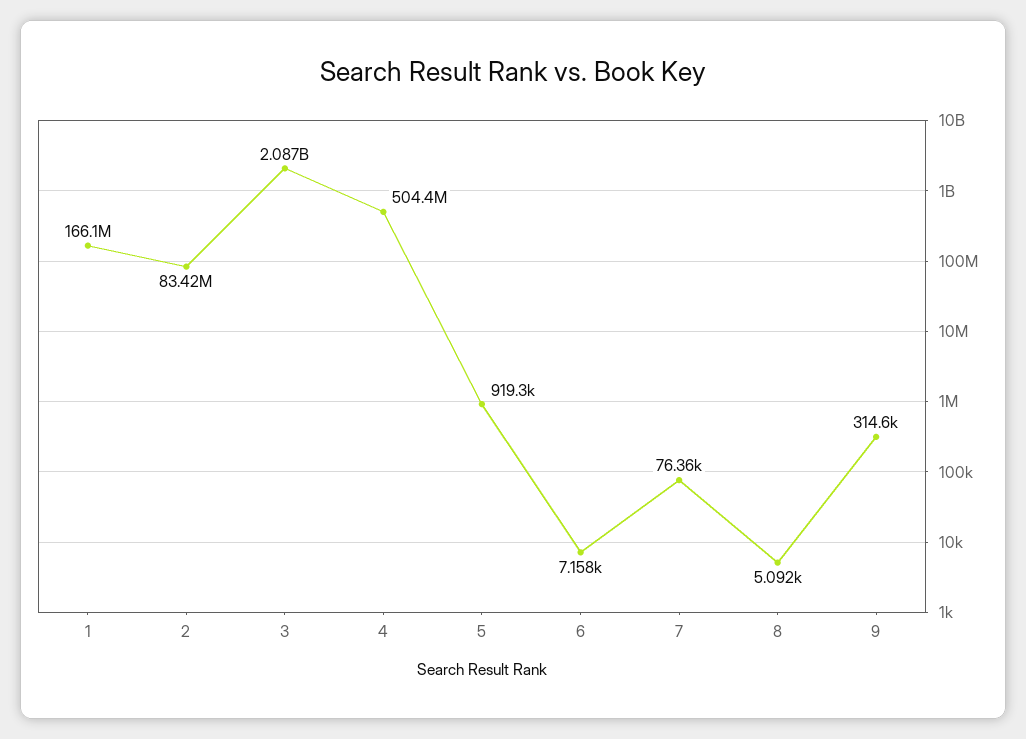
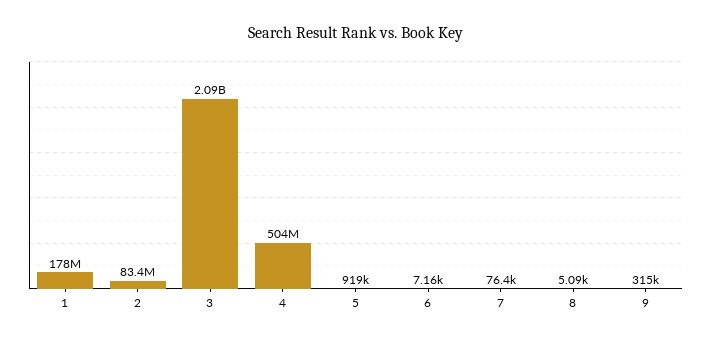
  {
-   "1": 166100000,
+   "1": 178000000,
    "2": 83420000,
    "3": 2087000000,
    "4": 504400000,
    "5": 919300,
    "6": 7158,
    "7": 76360,
    "8": 5092,
    "9": 314600
  }

